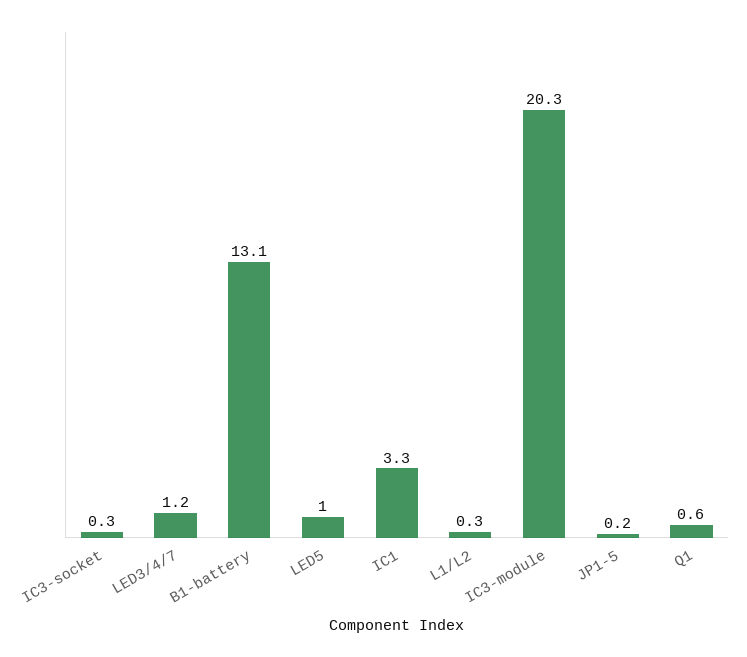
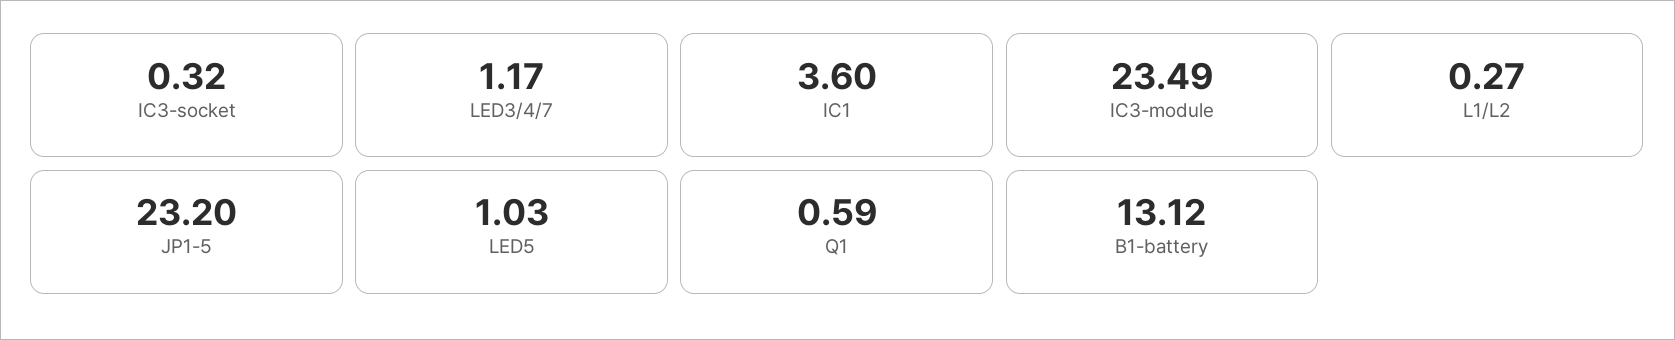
  {
    "IC3-socket": 0.32,
    "LED3/4/7": 1.17,
    "B1-battery": 13.12,
    "LED5": 1.03,
-   "IC1": 3.3,
+   "IC1": 3.6,
    "L1/L2": 0.27,
-   "IC3-module": 20.3,
+   "IC3-module": 23.49,
-   "JP1-5": 0.2,
+   "JP1-5": 23.2,
    "Q1": 0.59
  }

